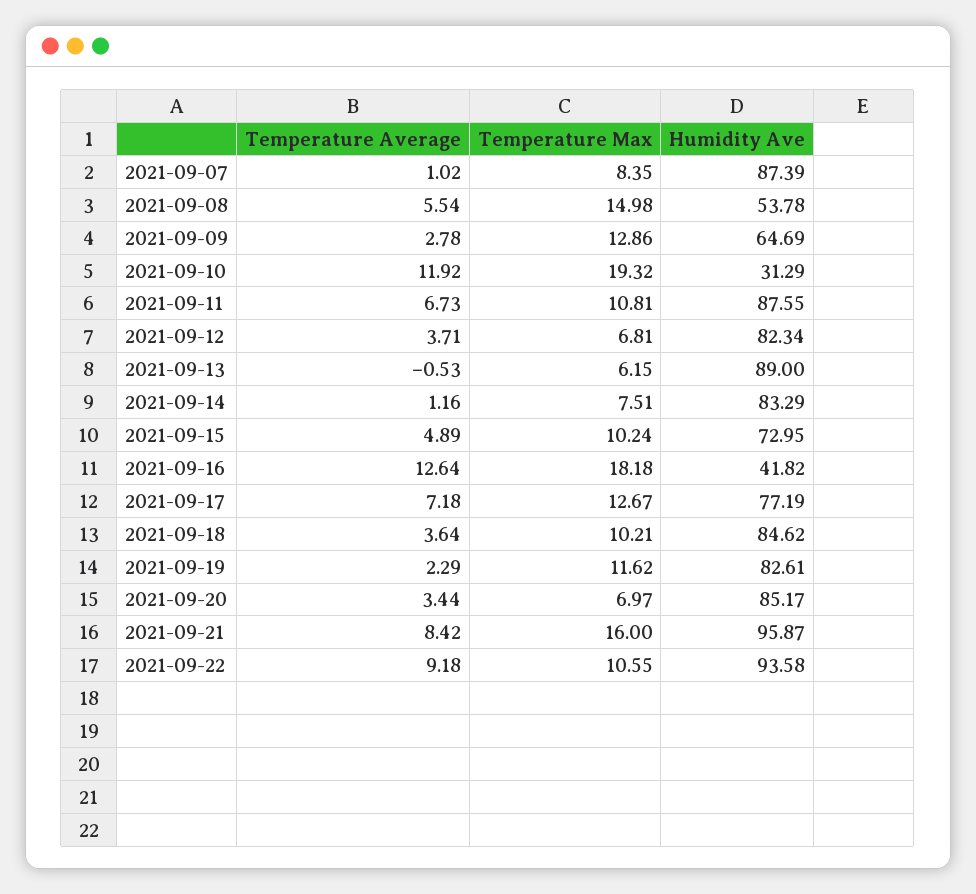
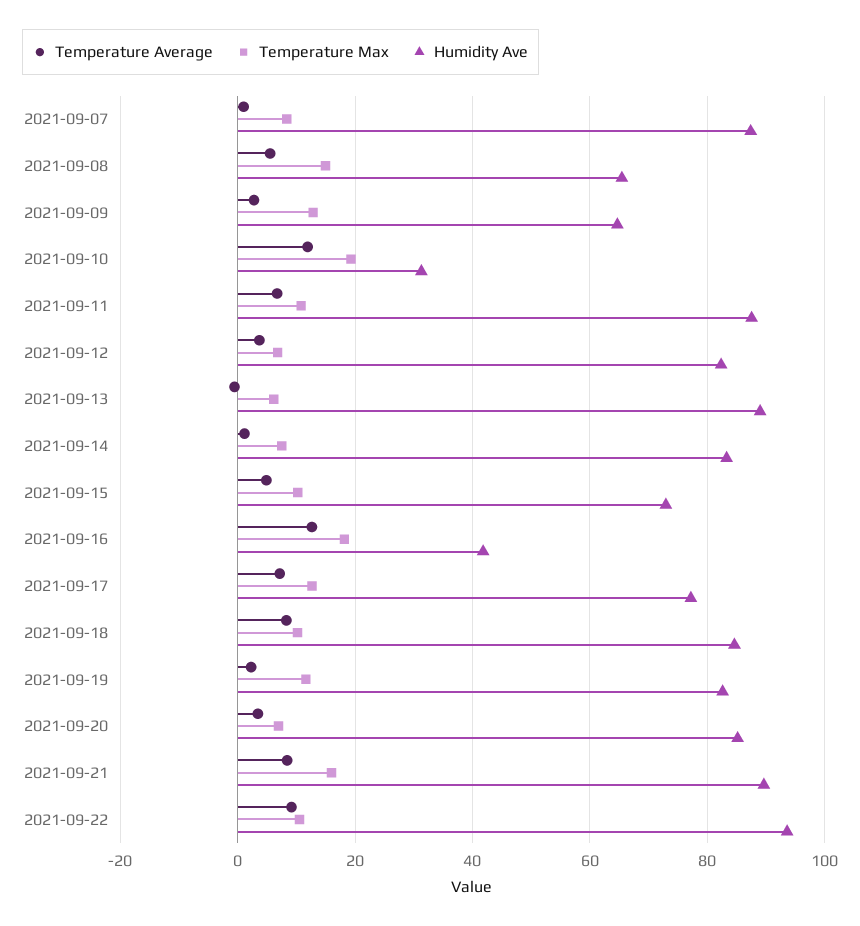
  {
    "Temperature Average": {
      "2021-09-07": 1.02,
      "2021-09-08": 5.54,
      "2021-09-09": 2.78,
      "2021-09-10": 11.92,
      "2021-09-11": 6.73,
      "2021-09-12": 3.71,
      "2021-09-13": -0.53,
      "2021-09-14": 1.16,
      "2021-09-15": 4.89,
      "2021-09-16": 12.64,
      "2021-09-17": 7.18,
-     "2021-09-18": 3.64,
+     "2021-09-18": 8,
      "2021-09-19": 2.29,
      "2021-09-20": 3.44,
      "2021-09-21": 8.42,
      "2021-09-22": 9.18
    },
    "Temperature Max": {
      "2021-09-07": 8.35,
      "2021-09-08": 14.98,
      "2021-09-09": 12.86,
      "2021-09-10": 19.32,
      "2021-09-11": 10.81,
      "2021-09-12": 6.81,
      "2021-09-13": 6.15,
      "2021-09-14": 7.51,
      "2021-09-15": 10.24,
      "2021-09-16": 18.18,
      "2021-09-17": 12.67,
      "2021-09-18": 10.21,
      "2021-09-19": 11.62,
      "2021-09-20": 6.97,
      "2021-09-21": 16,
      "2021-09-22": 10.55
    },
    "Humidity Ave": {
      "2021-09-07": 87.39,
-     "2021-09-08": 53.78,
+     "2021-09-08": 66,
      "2021-09-09": 64.69,
      "2021-09-10": 31.29,
      "2021-09-11": 87.55,
      "2021-09-12": 82.34,
      "2021-09-13": 89,
      "2021-09-14": 83.29,
      "2021-09-15": 72.95,
      "2021-09-16": 41.82,
      "2021-09-17": 77.19,
      "2021-09-18": 84.62,
      "2021-09-19": 82.61,
      "2021-09-20": 85.17,
-     "2021-09-21": 95.87,
+     "2021-09-21": 90,
      "2021-09-22": 93.58
    }
  }

